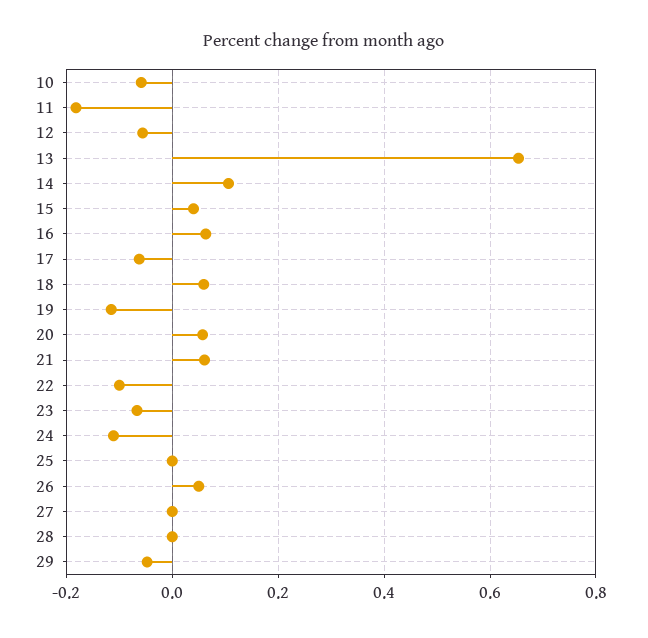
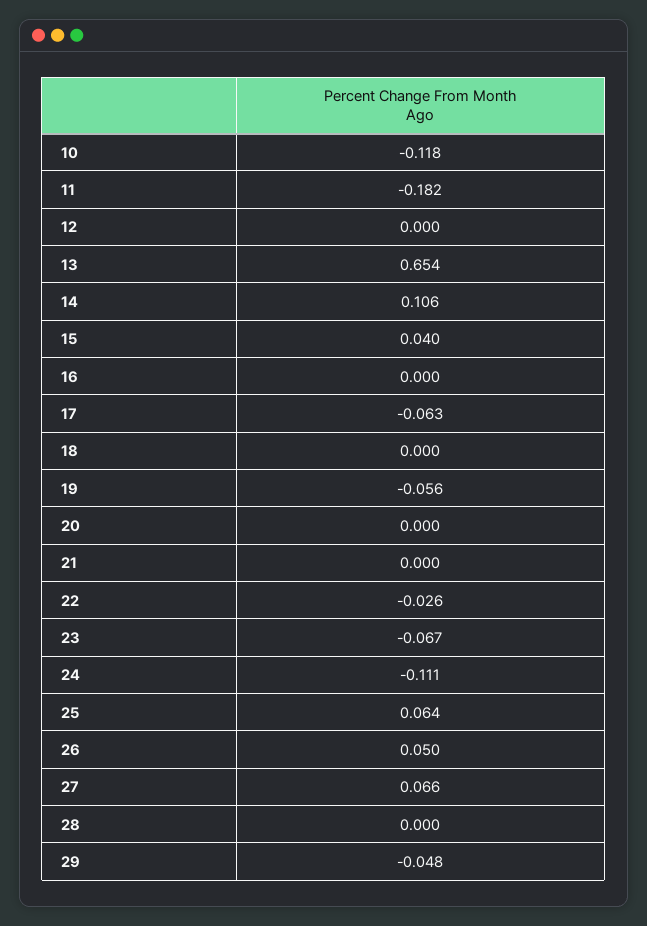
  {
-   "10": -0.06,
+   "10": -0.118,
    "11": -0.182,
-   "12": -0.06,
+   "12": 0,
    "13": 0.654,
    "14": 0.106,
    "15": 0.04,
-   "16": 0.06,
+   "16": 0,
    "17": -0.063,
-   "18": 0.06,
+   "18": 0,
-   "19": -0.12,
+   "19": -0.056,
-   "20": 0.06,
+   "20": 0,
-   "21": 0.06,
+   "21": 0,
-   "22": -0.1,
+   "22": -0.026,
    "23": -0.067,
    "24": -0.111,
-   "25": 0,
+   "25": 0.064,
    "26": 0.05,
-   "27": 0,
+   "27": 0.066,
    "28": 0,
    "29": -0.048
  }

